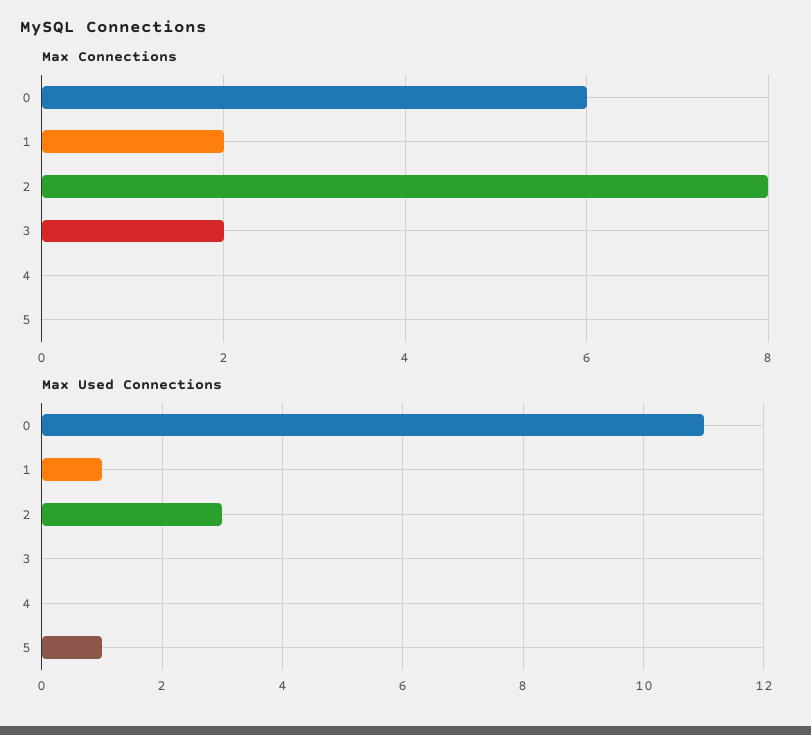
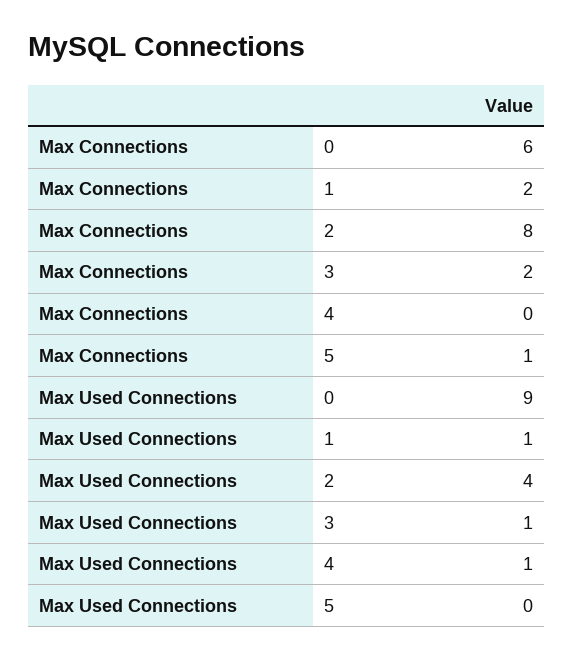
  {
    "Max Connections": {
      "0": 6,
      "1": 2,
      "2": 8,
      "3": 2,
      "4": 0,
-     "5": 0
+     "5": 1
    },
    "Max Used Connections": {
-     "0": 11,
+     "0": 9,
      "1": 1,
-     "2": 3,
+     "2": 4,
-     "3": 0,
+     "3": 1,
-     "4": 0,
+     "4": 1,
-     "5": 1
+     "5": 0
    }
  }

